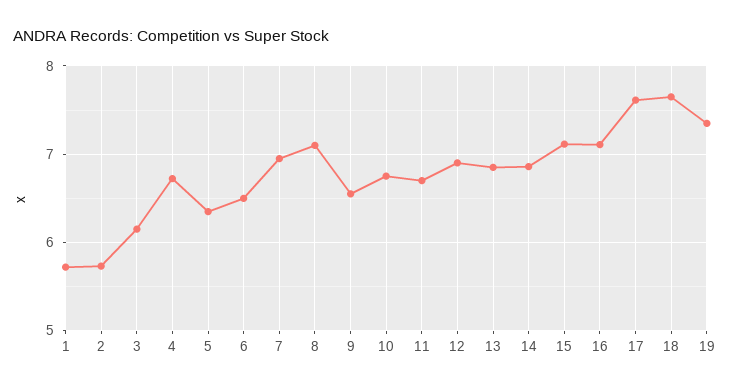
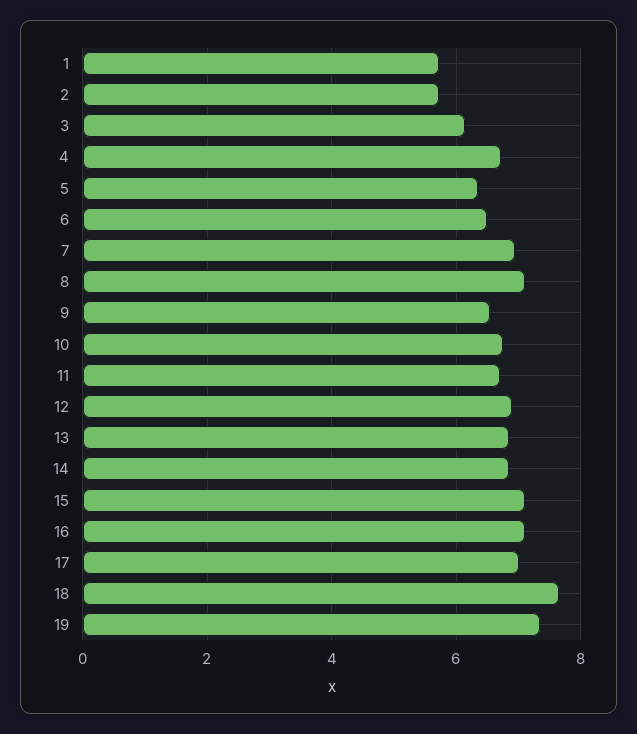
  {
    "1": 5.7,
    "2": 5.7,
    "3": 6.2,
    "4": 6.7,
    "5": 6.4,
    "6": 6.5,
    "7": 7,
    "8": 7.1,
    "9": 6.6,
    "10": 6.8,
    "11": 6.7,
    "12": 6.9,
    "13": 6.9,
    "14": 6.9,
    "15": 7.1,
    "16": 7.1,
-   "17": 7.6,
+   "17": 7,
    "18": 7.7,
    "19": 7.4
  }

